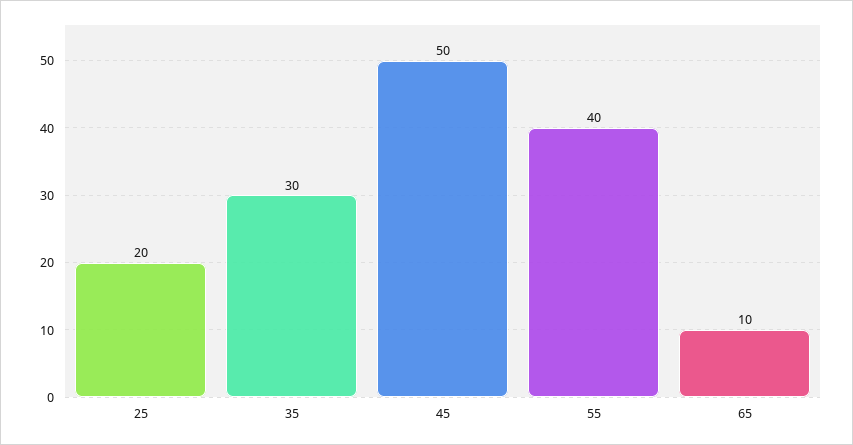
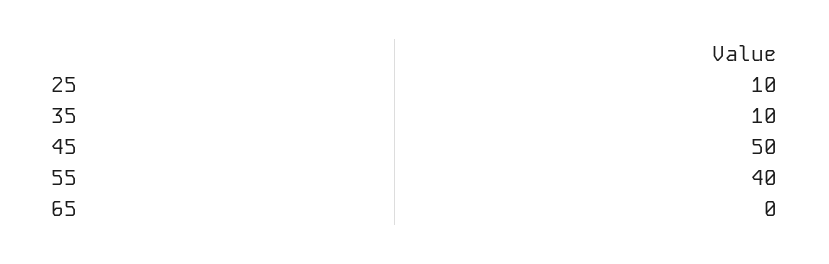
  {
-   "25": 20,
+   "25": 10,
-   "35": 30,
+   "35": 10,
    "45": 50,
    "55": 40,
-   "65": 10
+   "65": 0
  }

